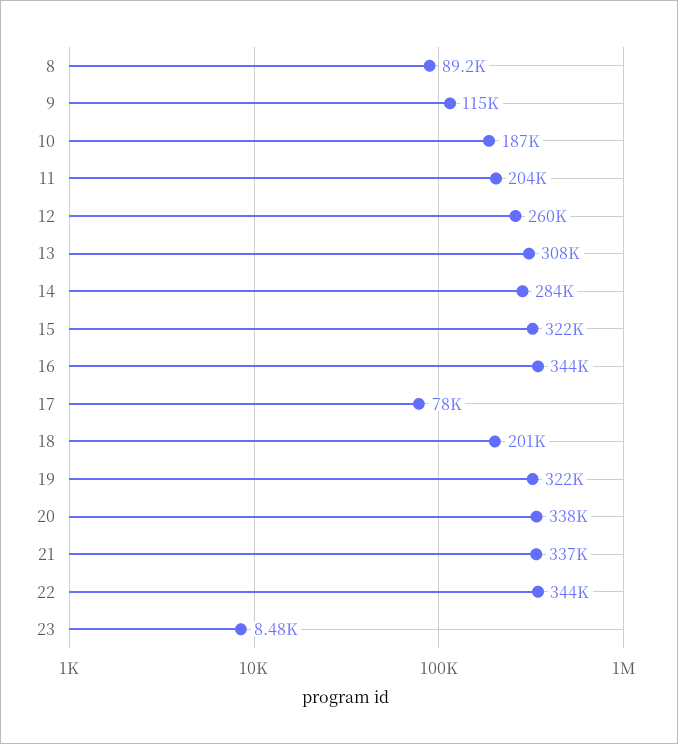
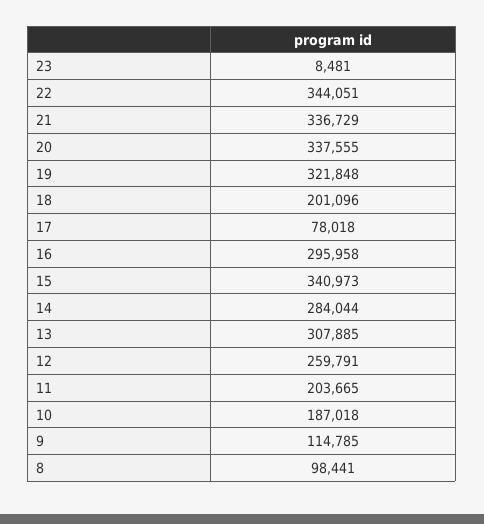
  {
-   "8": 89200,
+   "8": 98441,
    "9": 114785,
    "10": 187018,
    "11": 203665,
    "12": 259791,
    "13": 307885,
    "14": 284044,
-   "15": 322000,
+   "15": 340973,
-   "16": 344000,
+   "16": 295958,
    "17": 78018,
    "18": 201096,
    "19": 321848,
    "20": 337555,
    "21": 336729,
    "22": 344051,
    "23": 8481
  }

